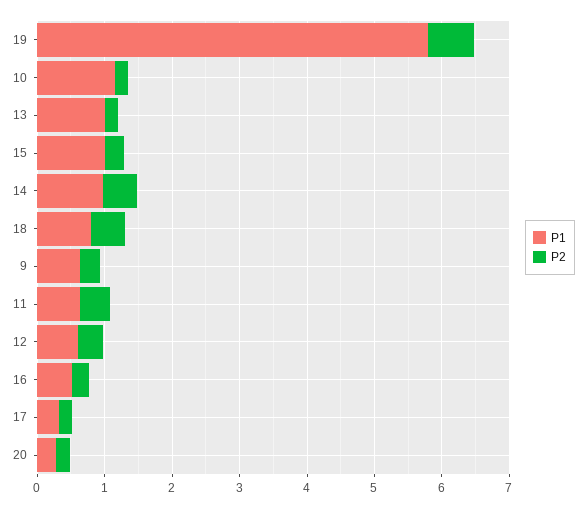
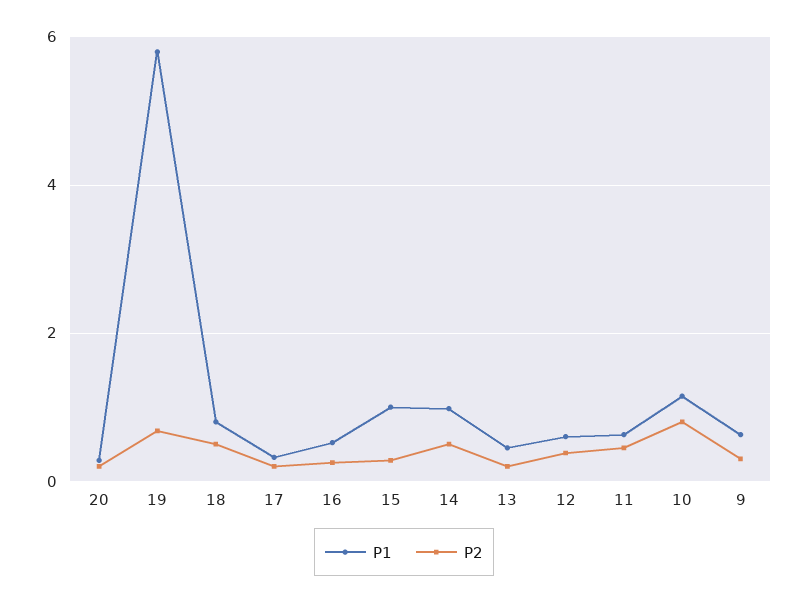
  {
    "P1": {
      "19": 5.8,
      "10": 1.2,
-     "13": 1,
+     "13": 0.4,
      "15": 1,
      "14": 1,
      "18": 0.8,
      "9": 0.6,
      "11": 0.6,
      "12": 0.6,
      "16": 0.6,
      "17": 0.4,
      "20": 0.2
    },
    "P2": {
      "19": 0.6,
-     "10": 0.2,
+     "10": 0.8,
      "13": 0.2,
      "15": 0.2,
      "14": 0.6,
      "18": 0.6,
      "9": 0.4,
      "11": 0.4,
      "12": 0.4,
      "16": 0.2,
      "17": 0.2,
      "20": 0.2
    }
  }

